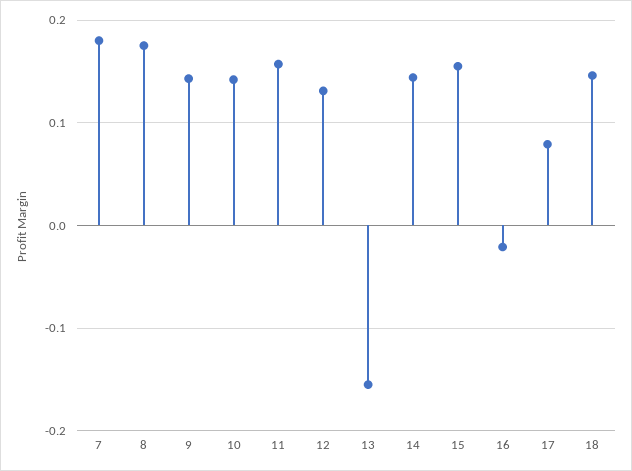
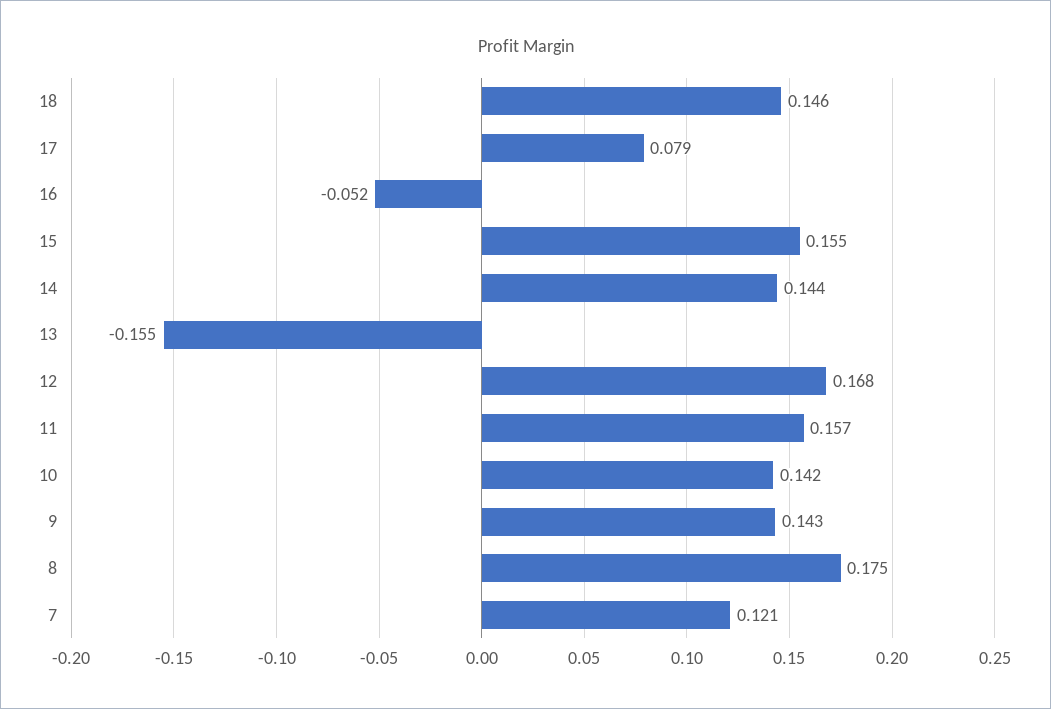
  {
-   "7": 0.18,
+   "7": 0.121,
    "8": 0.175,
    "9": 0.143,
    "10": 0.142,
    "11": 0.157,
-   "12": 0.13,
+   "12": 0.168,
    "13": -0.155,
    "14": 0.144,
    "15": 0.155,
-   "16": -0.02,
+   "16": -0.052,
    "17": 0.079,
    "18": 0.146
  }

